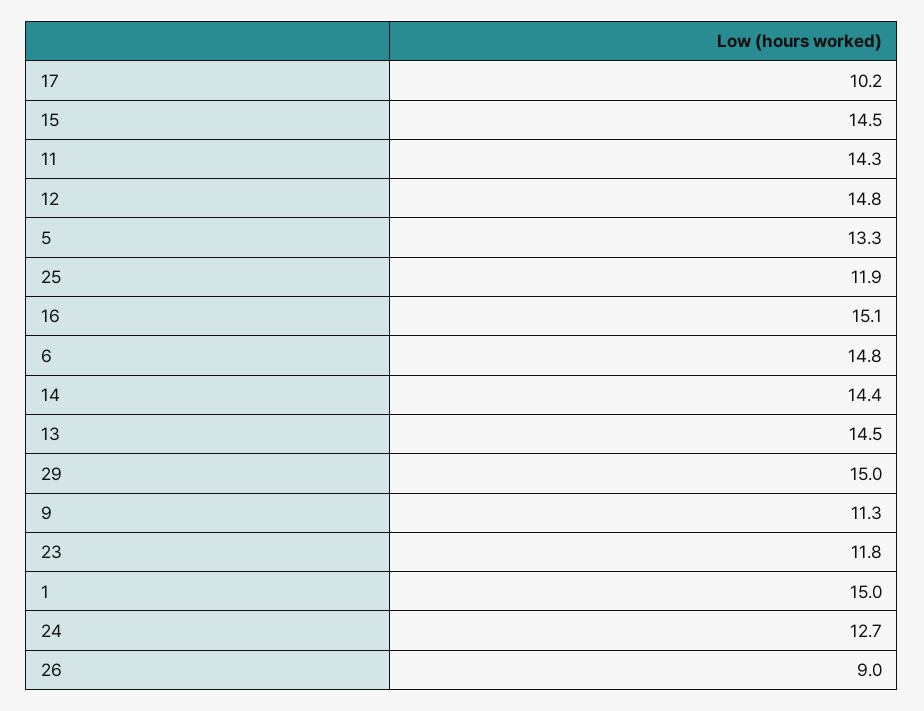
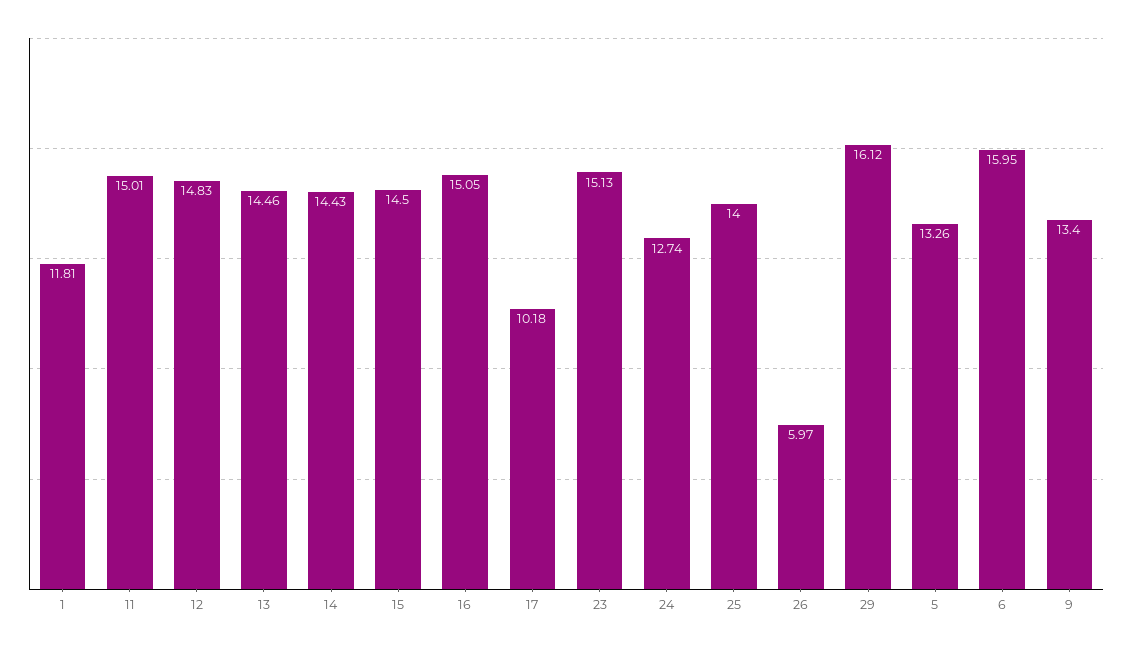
  {
    "17": 10.18,
    "15": 14.5,
-   "11": 14.3,
+   "11": 15.01,
    "12": 14.83,
    "5": 13.26,
-   "25": 11.9,
+   "25": 14,
    "16": 15.05,
-   "6": 14.8,
+   "6": 15.95,
    "14": 14.43,
    "13": 14.46,
-   "29": 15,
+   "29": 16.12,
-   "9": 11.3,
+   "9": 13.4,
-   "23": 11.8,
+   "23": 15.13,
-   "1": 15,
+   "1": 11.81,
    "24": 12.74,
-   "26": 9
+   "26": 5.97
  }

